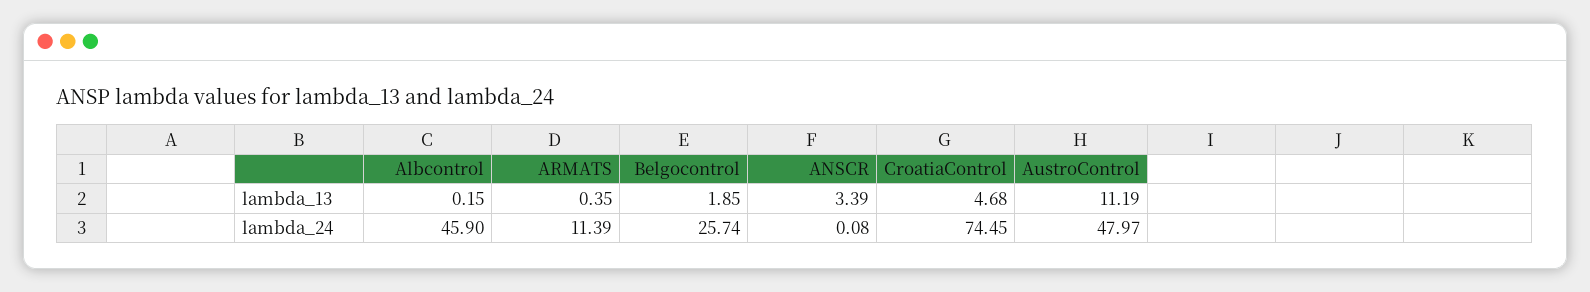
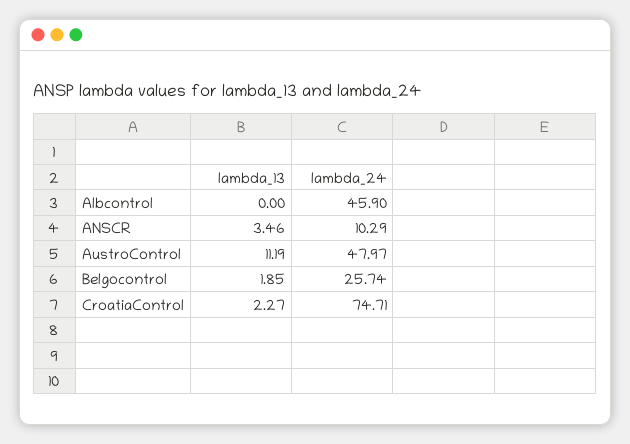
  {
    "Albcontrol": {
-     "lambda_13": 0.15,
+     "lambda_13": 0,
      "lambda_24": 45.9
    },
-   "ARMATS": {
-     "lambda_13": 0.35,
-     "lambda_24": 11.39
-   },
    "Belgocontrol": {
      "lambda_13": 1.85,
      "lambda_24": 25.74
    },
    "ANSCR": {
-     "lambda_13": 3.39,
+     "lambda_13": 3.46,
-     "lambda_24": 0.08
+     "lambda_24": 10.29
    },
    "CroatiaControl": {
-     "lambda_13": 4.68,
+     "lambda_13": 2.27,
-     "lambda_24": 74.45
+     "lambda_24": 74.71
    },
    "AustroControl": {
      "lambda_13": 11.19,
      "lambda_24": 47.97
    }
  }

